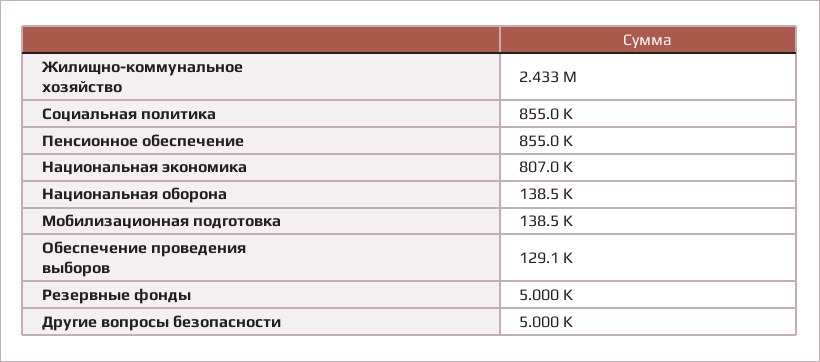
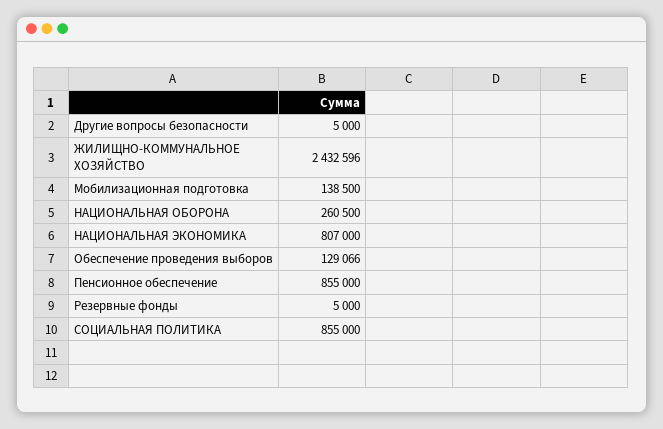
  {
    "Жилищно-коммунальное хозяйство": 2432596,
    "Социальная политика": 855000,
    "Пенсионное обеспечение": 855000,
    "Национальная экономика": 807000,
-   "Национальная оборона": 138500,
+   "Национальная оборона": 260500,
    "Мобилизационная подготовка": 138500,
    "Обеспечение проведения выборов": 129066,
    "Резервные фонды": 5000,
    "Другие вопросы безопасности": 5000
  }

